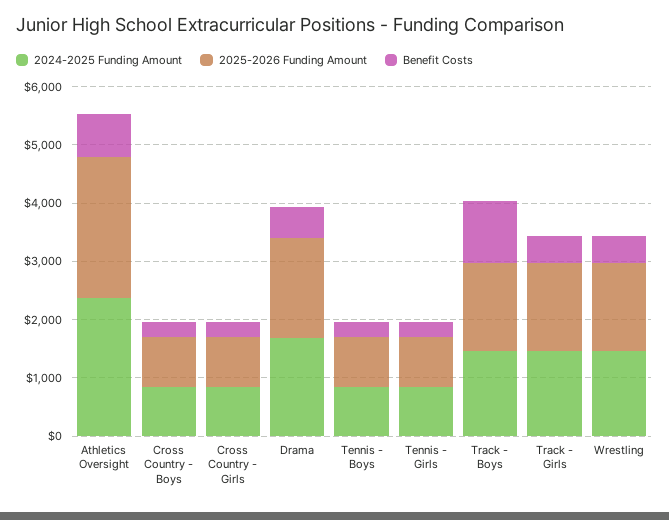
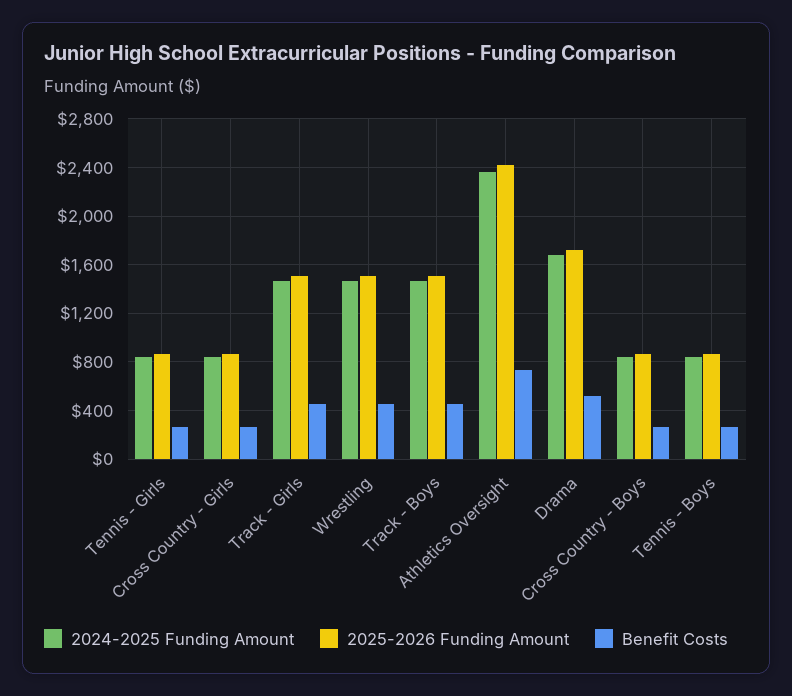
  {
    "2024-2025 Funding Amount": {
      "Athletics Oversight": 2350,
      "Cross Country - Boys": 850,
      "Cross Country - Girls": 850,
      "Drama": 1700,
      "Tennis - Boys": 850,
      "Tennis - Girls": 850,
      "Track - Boys": 1450,
      "Track - Girls": 1450,
      "Wrestling": 1450
    },
    "2025-2026 Funding Amount": {
      "Athletics Oversight": 2400,
      "Cross Country - Boys": 850,
      "Cross Country - Girls": 850,
      "Drama": 1700,
      "Tennis - Boys": 850,
      "Tennis - Girls": 850,
      "Track - Boys": 1500,
      "Track - Girls": 1500,
      "Wrestling": 1500
    },
    "Benefit Costs": {
      "Athletics Oversight": 750,
      "Cross Country - Boys": 250,
      "Cross Country - Girls": 250,
      "Drama": 500,
      "Tennis - Boys": 250,
      "Tennis - Girls": 250,
-     "Track - Boys": 1000,
+     "Track - Boys": 450,
      "Track - Girls": 450,
      "Wrestling": 450
    }
  }

